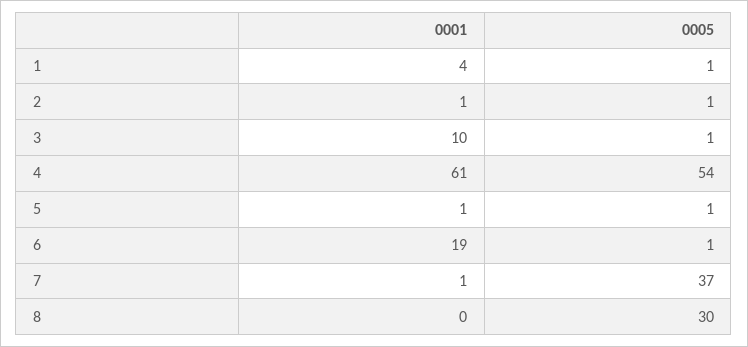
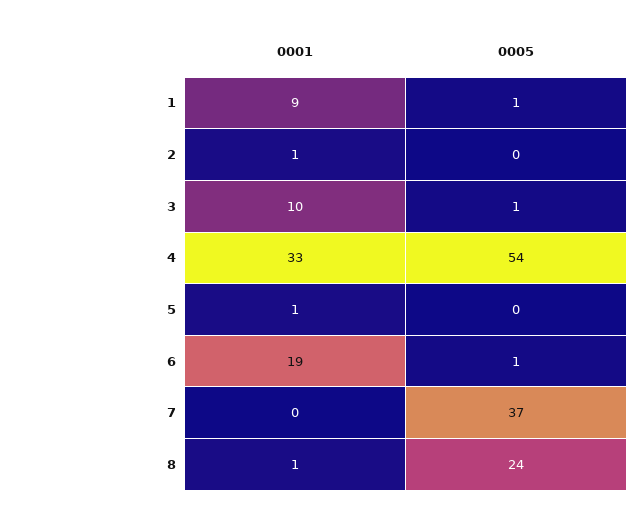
  {
    "0001": {
-     "1": 4,
+     "1": 9,
      "2": 1,
      "3": 10,
-     "4": 61,
+     "4": 33,
      "5": 1,
      "6": 19,
-     "7": 1,
+     "7": 0,
-     "8": 0
+     "8": 1
    },
    "0005": {
      "1": 1,
-     "2": 1,
+     "2": 0,
      "3": 1,
      "4": 54,
-     "5": 1,
+     "5": 0,
      "6": 1,
      "7": 37,
-     "8": 30
+     "8": 24
    }
  }

